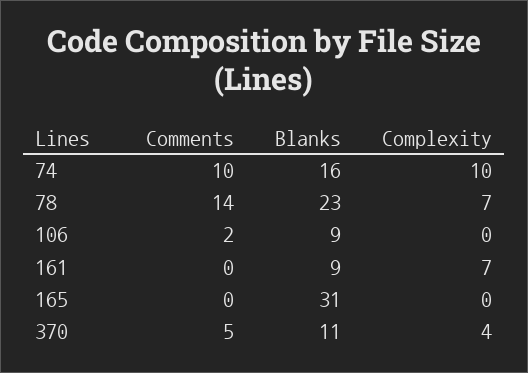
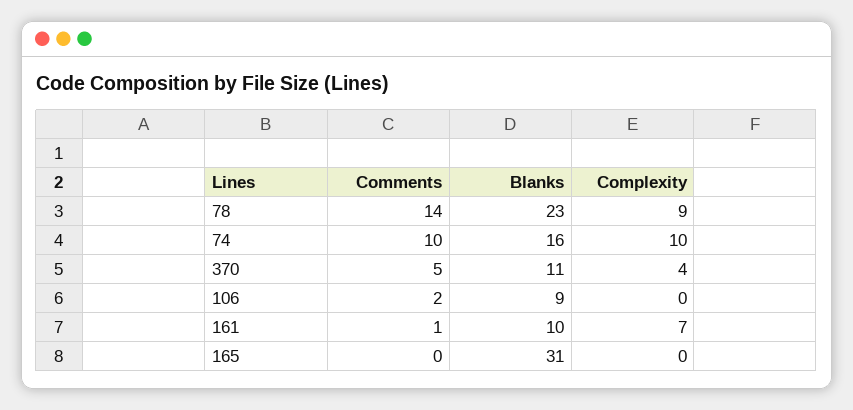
  {
    "Comments": {
      "74": 10,
      "78": 14,
      "106": 2,
-     "161": 0,
+     "161": 1,
      "165": 0,
      "370": 5
    },
    "Blanks": {
      "74": 16,
      "78": 23,
      "106": 9,
-     "161": 9,
+     "161": 10,
      "165": 31,
      "370": 11
    },
    "Complexity": {
      "74": 10,
-     "78": 7,
+     "78": 9,
      "106": 0,
      "161": 7,
      "165": 0,
      "370": 4
    }
  }

